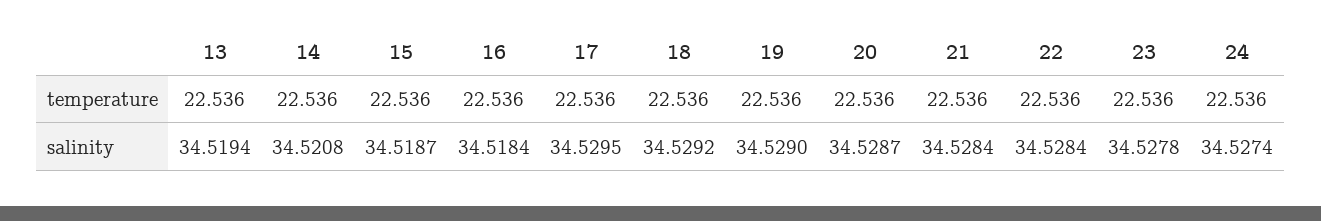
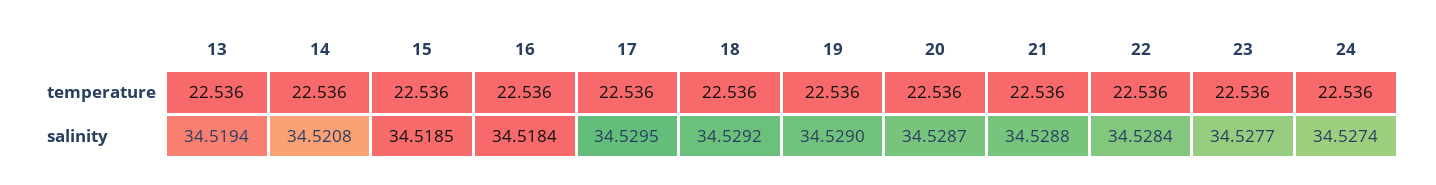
  {
    "13": {
      "temperature": 22.536,
      "salinity": 34.5194
    },
    "14": {
      "temperature": 22.536,
      "salinity": 34.5208
    },
    "15": {
      "temperature": 22.536,
-     "salinity": 34.5187
+     "salinity": 34.5185
    },
    "16": {
      "temperature": 22.536,
      "salinity": 34.5184
    },
    "17": {
      "temperature": 22.536,
      "salinity": 34.5295
    },
    "18": {
      "temperature": 22.536,
      "salinity": 34.5292
    },
    "19": {
      "temperature": 22.536,
      "salinity": 34.529
    },
    "20": {
      "temperature": 22.536,
      "salinity": 34.5287
    },
    "21": {
      "temperature": 22.536,
-     "salinity": 34.5284
+     "salinity": 34.5288
    },
    "22": {
      "temperature": 22.536,
      "salinity": 34.5284
    },
    "23": {
      "temperature": 22.536,
-     "salinity": 34.5278
+     "salinity": 34.5277
    },
    "24": {
      "temperature": 22.536,
      "salinity": 34.5274
    }
  }

